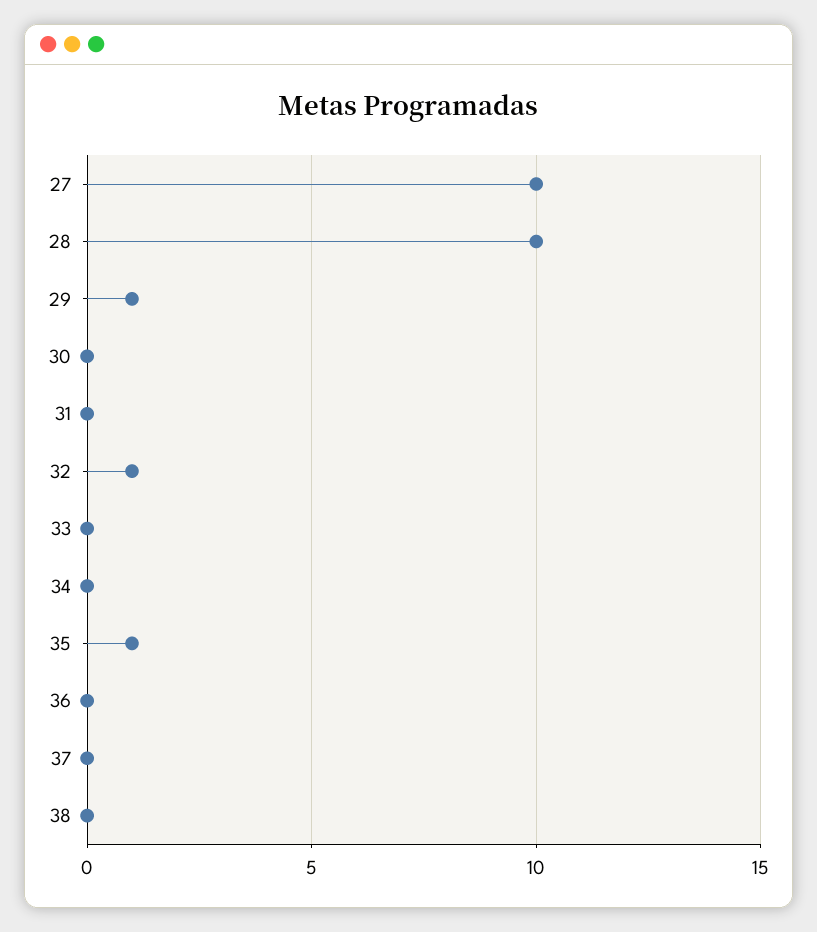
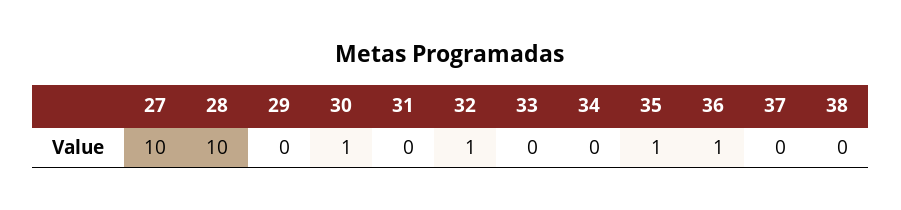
  {
    "27": 10,
    "28": 10,
-   "29": 1,
+   "29": 0,
-   "30": 0,
+   "30": 1,
    "31": 0,
    "32": 1,
    "33": 0,
    "34": 0,
    "35": 1,
-   "36": 0,
+   "36": 1,
    "37": 0,
    "38": 0
  }

